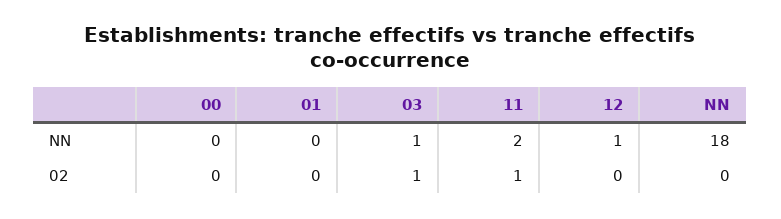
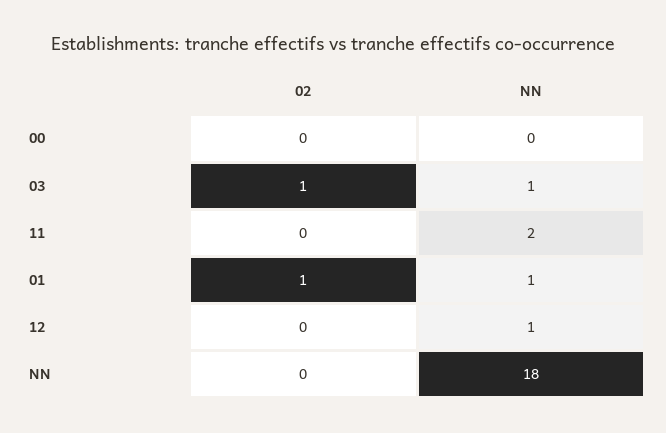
  {
    "00": {
      "NN": 0,
      "02": 0
    },
    "01": {
-     "NN": 0,
+     "NN": 1,
-     "02": 0
+     "02": 1
    },
    "03": {
      "NN": 1,
      "02": 1
    },
    "11": {
      "NN": 2,
-     "02": 1
+     "02": 0
    },
    "12": {
      "NN": 1,
      "02": 0
    },
    "NN": {
      "NN": 18,
      "02": 0
    }
  }

